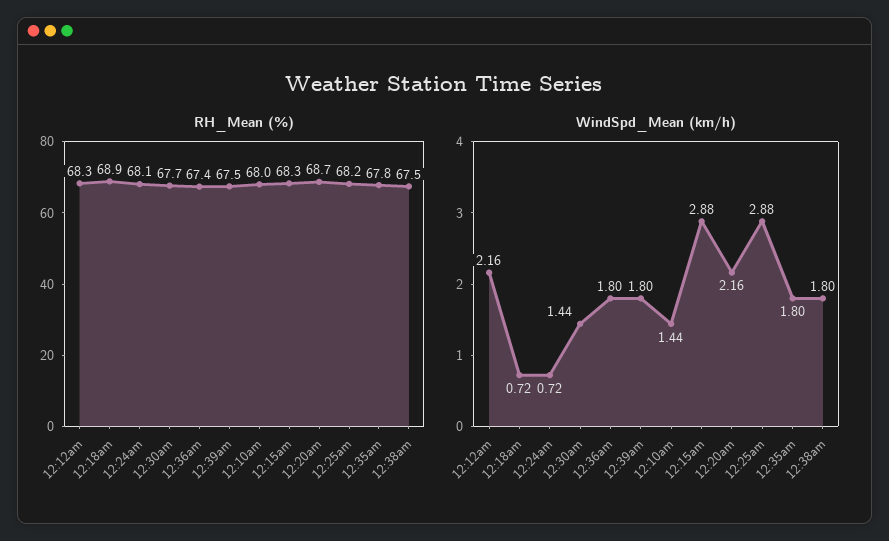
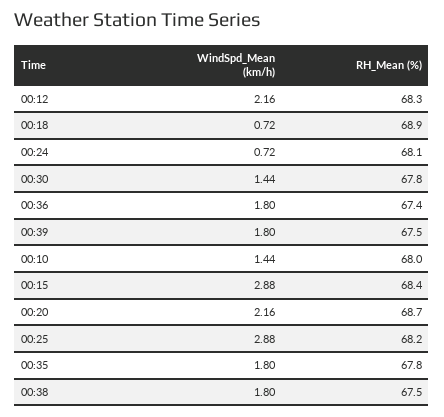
  {
    "RH_Mean (%)": {
      "12:12am": 68.3,
      "12:18am": 68.9,
      "12:24am": 68.1,
-     "12:30am": 67.7,
+     "12:30am": 67.8,
      "12:36am": 67.4,
      "12:39am": 67.5,
      "12:10am": 68,
-     "12:15am": 68.3,
+     "12:15am": 68.4,
      "12:20am": 68.7,
      "12:25am": 68.2,
      "12:35am": 67.8,
      "12:38am": 67.5
    },
    "WindSpd_Mean (km/h)": {
      "12:12am": 2.16,
      "12:18am": 0.72,
      "12:24am": 0.72,
      "12:30am": 1.44,
      "12:36am": 1.8,
      "12:39am": 1.8,
      "12:10am": 1.44,
      "12:15am": 2.88,
      "12:20am": 2.16,
      "12:25am": 2.88,
      "12:35am": 1.8,
      "12:38am": 1.8
    }
  }

